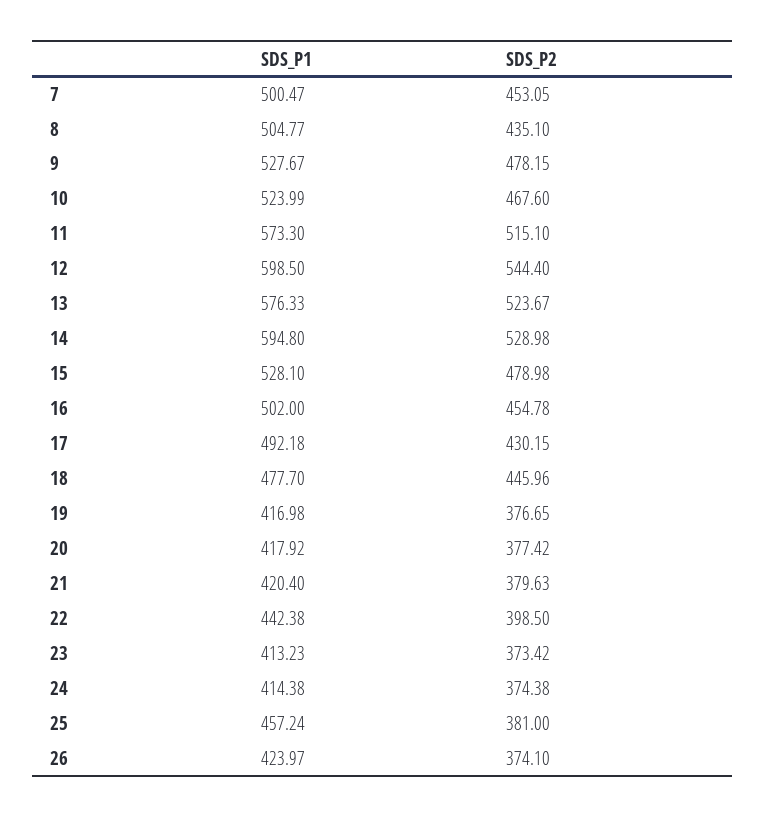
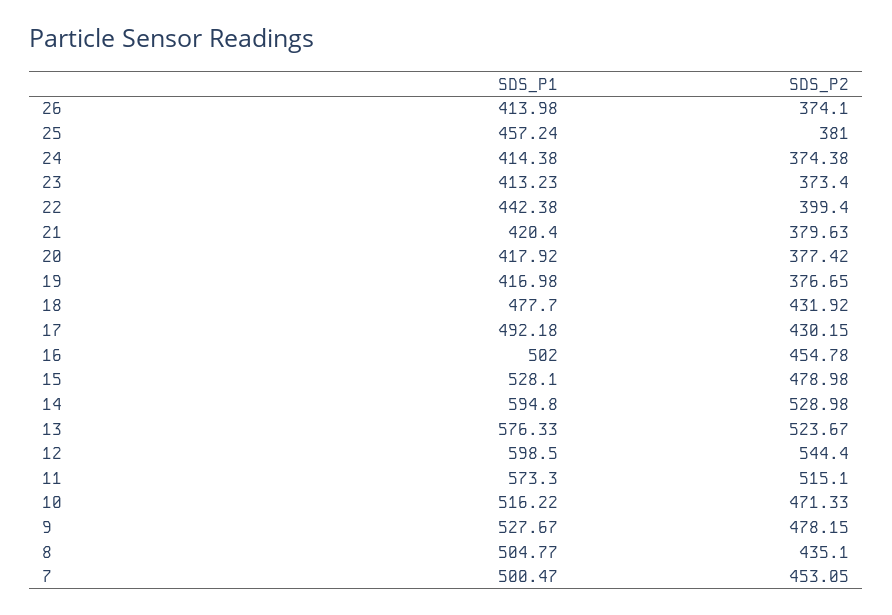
  {
    "SDS_P1": {
      "7": 500.47,
      "8": 504.77,
      "9": 527.67,
-     "10": 523.99,
+     "10": 516.22,
      "11": 573.3,
      "12": 598.5,
      "13": 576.33,
      "14": 594.8,
      "15": 528.1,
      "16": 502,
      "17": 492.18,
      "18": 477.7,
      "19": 416.98,
      "20": 417.92,
      "21": 420.4,
      "22": 442.38,
      "23": 413.23,
      "24": 414.38,
      "25": 457.24,
-     "26": 423.97
+     "26": 413.98
    },
    "SDS_P2": {
      "7": 453.05,
      "8": 435.1,
      "9": 478.15,
-     "10": 467.6,
+     "10": 471.33,
      "11": 515.1,
      "12": 544.4,
      "13": 523.67,
      "14": 528.98,
      "15": 478.98,
      "16": 454.78,
      "17": 430.15,
-     "18": 445.96,
+     "18": 431.92,
      "19": 376.65,
      "20": 377.42,
      "21": 379.63,
-     "22": 398.5,
+     "22": 399.4,
-     "23": 373.42,
+     "23": 373.4,
      "24": 374.38,
      "25": 381,
      "26": 374.1
    }
  }

